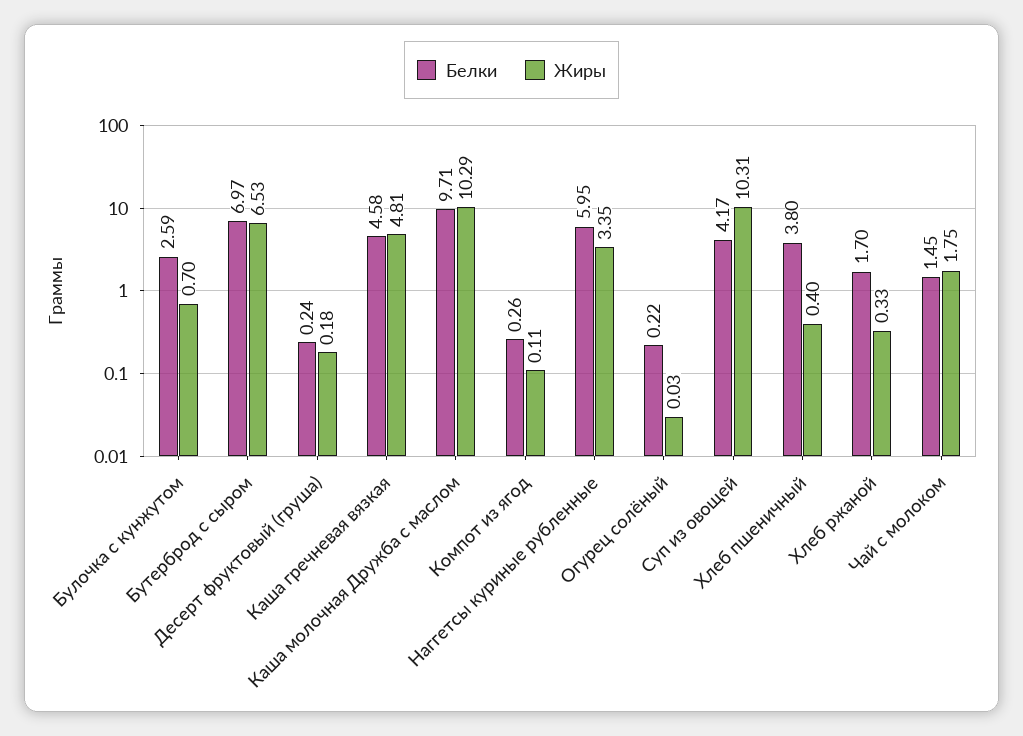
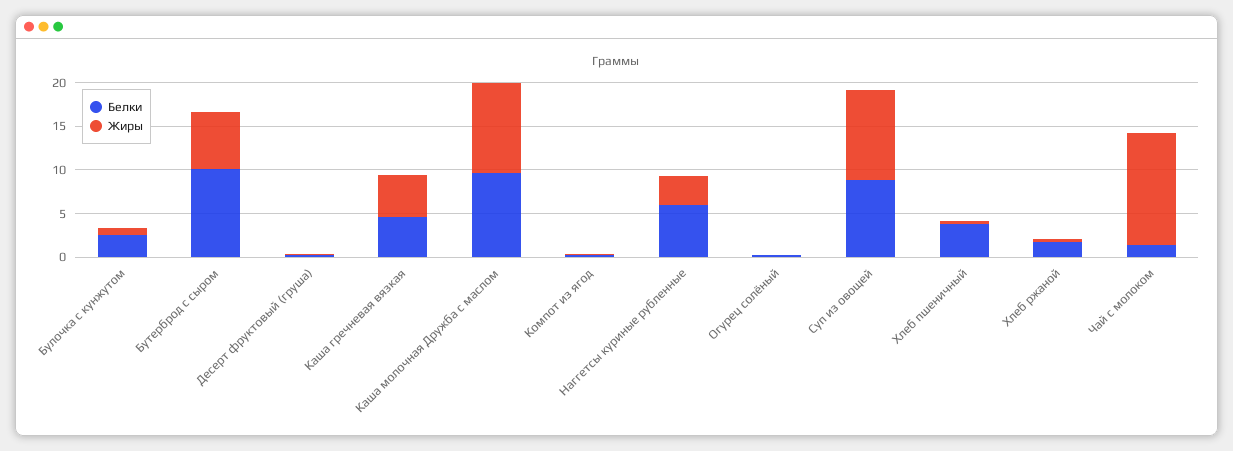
  {
    "Белки": {
      "Булочка с кунжутом": 2.59,
-     "Бутерброд с сыром": 6.97,
+     "Бутерброд с сыром": 10,
      "Десерт фруктовый (груша)": 0.24,
      "Каша гречневая вязкая": 4.58,
      "Каша молочная Дружба с маслом": 9.71,
      "Компот из ягод": 0.26,
      "Наггетсы куриные рубленные": 5.95,
      "Огурец солёный": 0.22,
-     "Суп из овощей": 4.17,
+     "Суп из овощей": 9,
      "Хлеб пшеничный": 3.8,
      "Хлеб ржаной": 1.7,
      "Чай с молоком": 1.45
    },
    "Жиры": {
      "Булочка с кунжутом": 0.7,
      "Бутерброд с сыром": 6.53,
      "Десерт фруктовый (груша)": 0.18,
      "Каша гречневая вязкая": 4.81,
      "Каша молочная Дружба с маслом": 10.29,
      "Компот из ягод": 0.11,
      "Наггетсы куриные рубленные": 3.35,
      "Огурец солёный": 0.03,
      "Суп из овощей": 10.31,
      "Хлеб пшеничный": 0.4,
      "Хлеб ржаной": 0.33,
-     "Чай с молоком": 1.75
+     "Чай с молоком": 13
    }
  }

